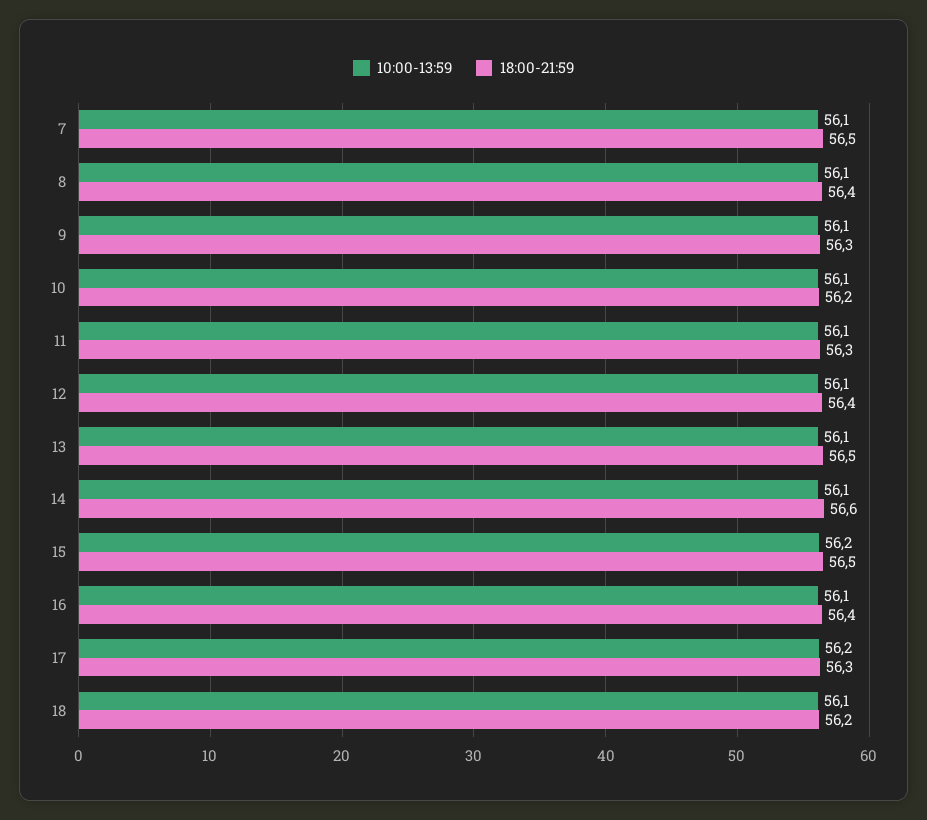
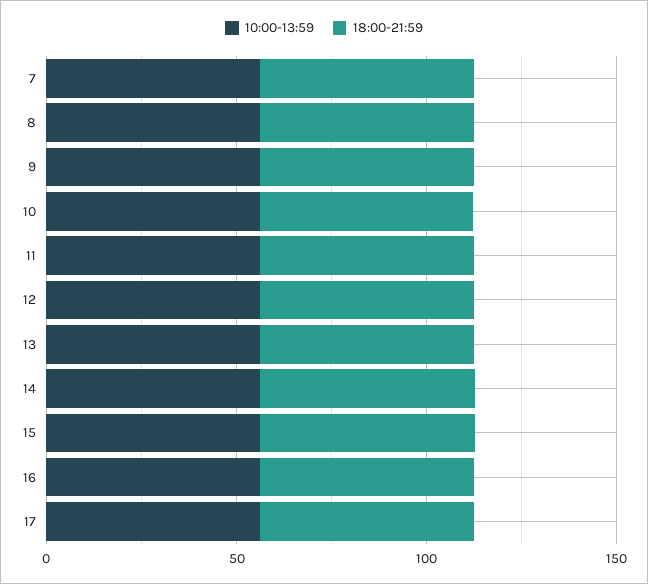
  {
    "10:00-13:59": {
      "7": 56.1,
      "8": 56.1,
      "9": 56.1,
      "10": 56.1,
      "11": 56.1,
      "12": 56.1,
      "13": 56.1,
      "14": 56.1,
      "15": 56.2,
      "16": 56.1,
-     "17": 56.2,
+     "17": 56.2
-     "18": 56.1
    },
    "18:00-21:59": {
      "7": 56.5,
      "8": 56.4,
      "9": 56.3,
      "10": 56.2,
      "11": 56.3,
      "12": 56.4,
      "13": 56.5,
      "14": 56.6,
      "15": 56.5,
      "16": 56.4,
-     "17": 56.3,
+     "17": 56.3
-     "18": 56.2
    }
  }

